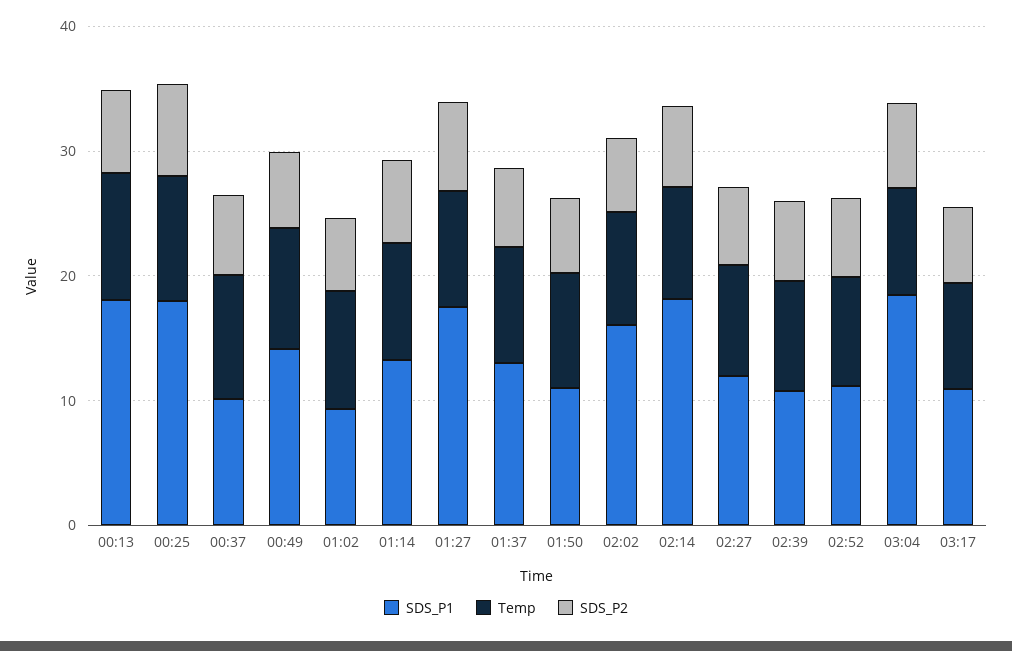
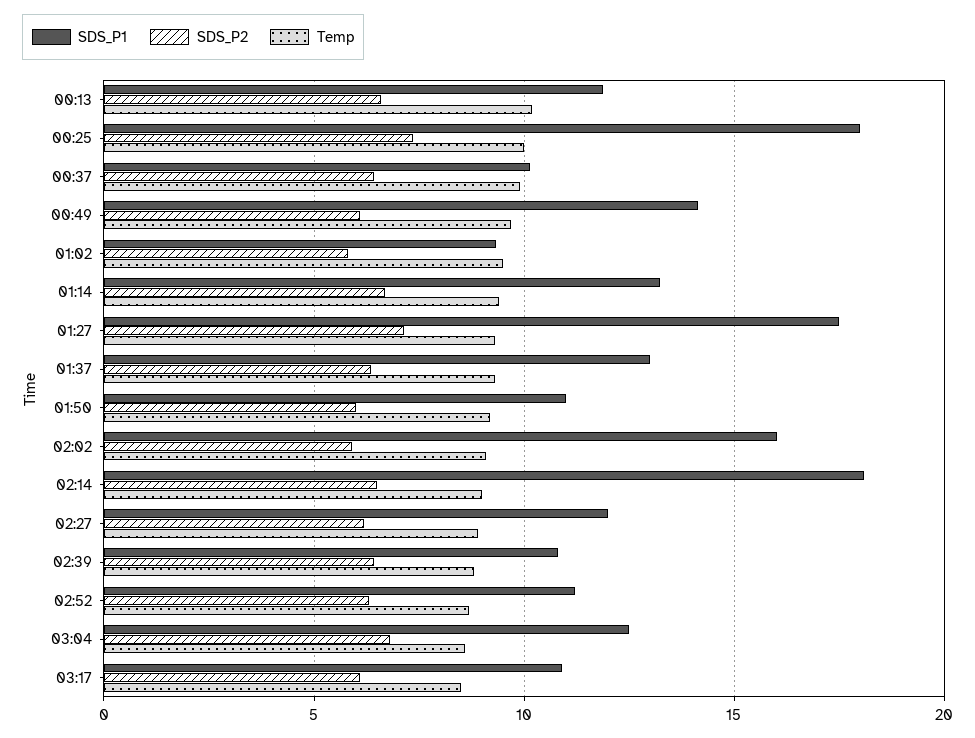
  {
    "SDS_P1": {
-     "00:13": 18,
+     "00:13": 12,
      "00:25": 18,
      "00:37": 10,
      "00:49": 14,
      "01:02": 9.5,
      "01:14": 13,
      "01:27": 17.5,
      "01:37": 13,
      "01:50": 11,
      "02:02": 16,
      "02:14": 18,
      "02:27": 12,
      "02:39": 11,
      "02:52": 11,
-     "03:04": 18,
+     "03:04": 12.5,
      "03:17": 11
    },
    "Temp": {
      "00:13": 10,
      "00:25": 10,
      "00:37": 10,
      "00:49": 9.5,
      "01:02": 9.5,
      "01:14": 9.5,
      "01:27": 9.5,
      "01:37": 9.5,
      "01:50": 9,
      "02:02": 9,
      "02:14": 9,
      "02:27": 9,
      "02:39": 9,
      "02:52": 8.5,
      "03:04": 8.5,
      "03:17": 8.5
    },
    "SDS_P2": {
      "00:13": 6.5,
      "00:25": 7.5,
      "00:37": 6.5,
      "00:49": 6,
      "01:02": 6,
      "01:14": 6.5,
      "01:27": 7,
      "01:37": 6.5,
      "01:50": 6,
      "02:02": 6,
      "02:14": 6.5,
      "02:27": 6,
      "02:39": 6.5,
      "02:52": 6.5,
      "03:04": 7,
      "03:17": 6
    }
  }

